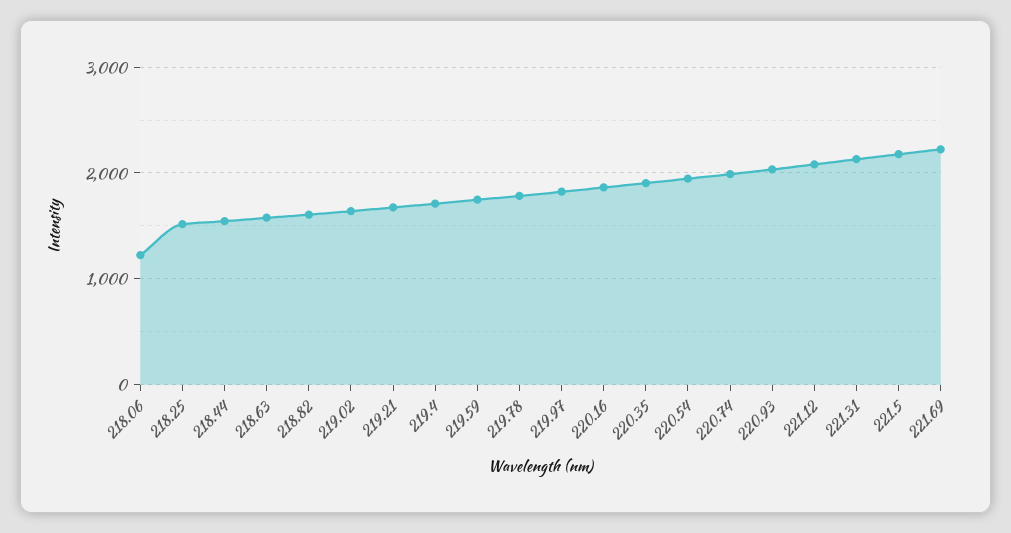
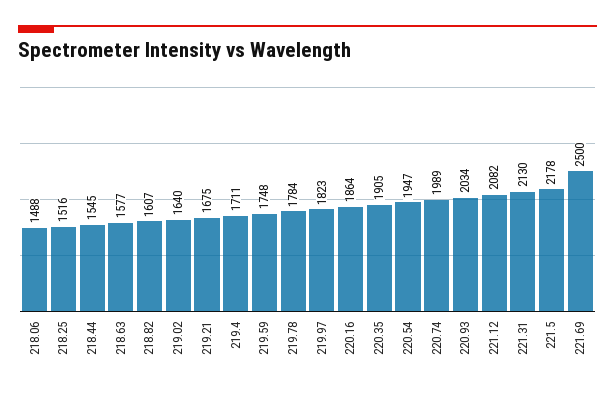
  {
-   "218.06": 1200,
+   "218.06": 1488,
    "218.25": 1516,
    "218.44": 1545,
    "218.63": 1577,
    "218.82": 1607,
    "219.02": 1640,
    "219.21": 1675,
    "219.4": 1711,
    "219.59": 1748,
    "219.78": 1784,
    "219.97": 1823,
    "220.16": 1864,
    "220.35": 1905,
    "220.54": 1947,
    "220.74": 1989,
    "220.93": 2034,
    "221.12": 2082,
    "221.31": 2130,
    "221.5": 2178,
-   "221.69": 2200
+   "221.69": 2500
  }

